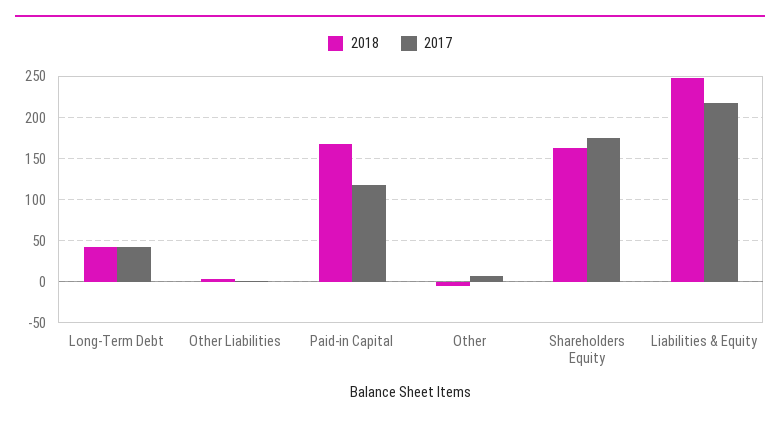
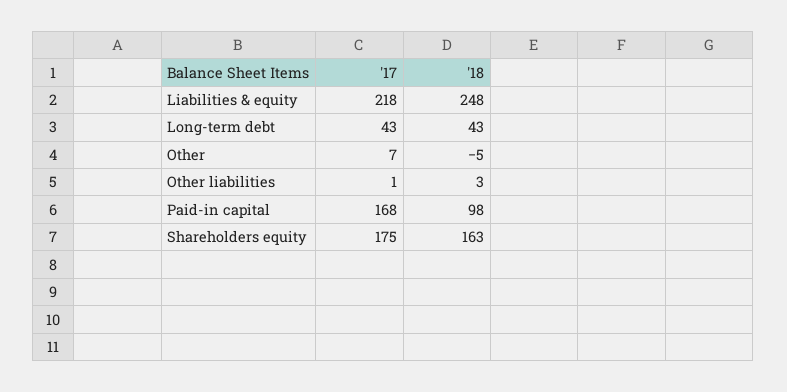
  {
    "2018": {
      "Long-Term Debt": 43,
      "Other Liabilities": 3,
-     "Paid-in Capital": 170,
+     "Paid-in Capital": 98,
      "Other": -5,
      "Shareholders Equity": 163,
      "Liabilities & Equity": 248
    },
    "2017": {
      "Long-Term Debt": 43,
      "Other Liabilities": 1,
-     "Paid-in Capital": 120,
+     "Paid-in Capital": 168,
      "Other": 7,
      "Shareholders Equity": 175,
      "Liabilities & Equity": 218
    }
  }

